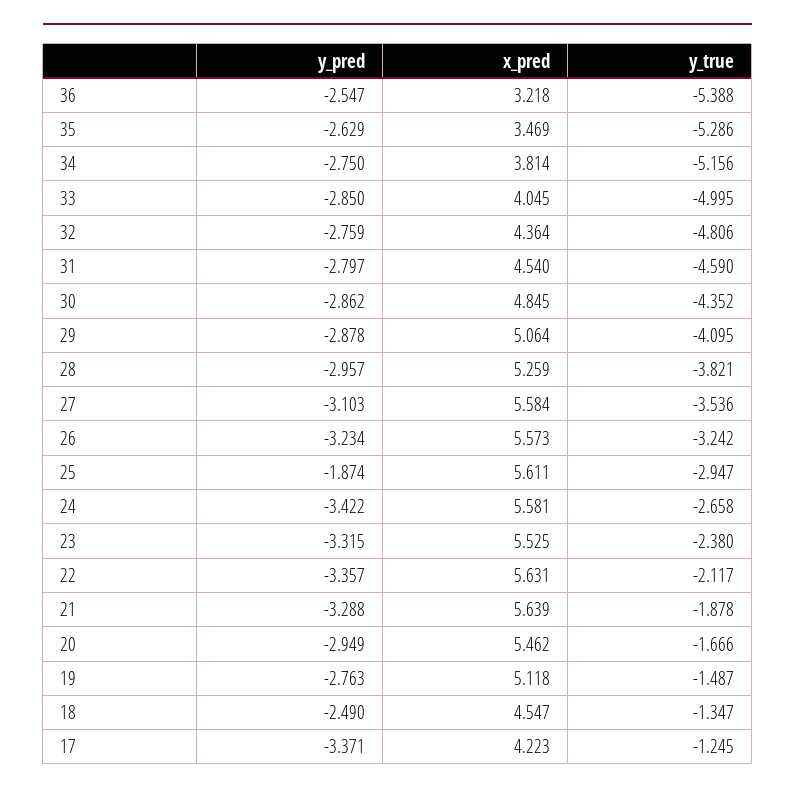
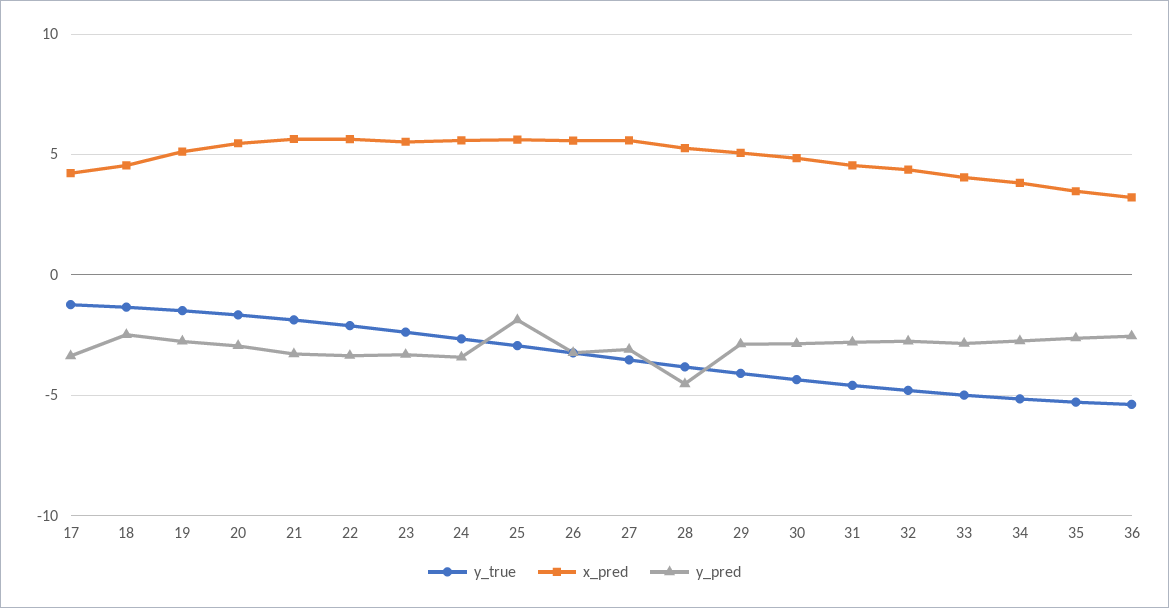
  {
    "y_pred": {
      "36": -2.547,
      "35": -2.629,
      "34": -2.75,
      "33": -2.85,
      "32": -2.759,
      "31": -2.797,
      "30": -2.862,
      "29": -2.878,
-     "28": -2.957,
+     "28": -4.5,
      "27": -3.103,
      "26": -3.234,
      "25": -1.874,
      "24": -3.422,
      "23": -3.315,
      "22": -3.357,
      "21": -3.288,
      "20": -2.949,
      "19": -2.763,
      "18": -2.49,
      "17": -3.371
    },
    "x_pred": {
      "36": 3.218,
      "35": 3.469,
      "34": 3.814,
      "33": 4.045,
      "32": 4.364,
      "31": 4.54,
      "30": 4.845,
      "29": 5.064,
      "28": 5.259,
      "27": 5.584,
      "26": 5.573,
      "25": 5.611,
      "24": 5.581,
      "23": 5.525,
      "22": 5.631,
      "21": 5.639,
      "20": 5.462,
      "19": 5.118,
      "18": 4.547,
      "17": 4.223
    },
    "y_true": {
      "36": -5.388,
      "35": -5.286,
      "34": -5.156,
      "33": -4.995,
      "32": -4.806,
      "31": -4.59,
      "30": -4.352,
      "29": -4.095,
      "28": -3.821,
      "27": -3.536,
      "26": -3.242,
      "25": -2.947,
      "24": -2.658,
      "23": -2.38,
      "22": -2.117,
      "21": -1.878,
      "20": -1.666,
      "19": -1.487,
      "18": -1.347,
      "17": -1.245
    }
  }

